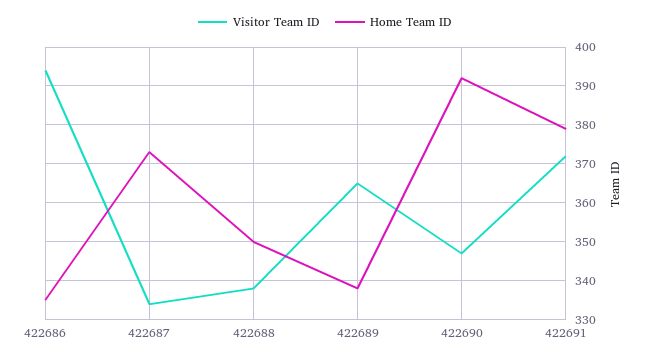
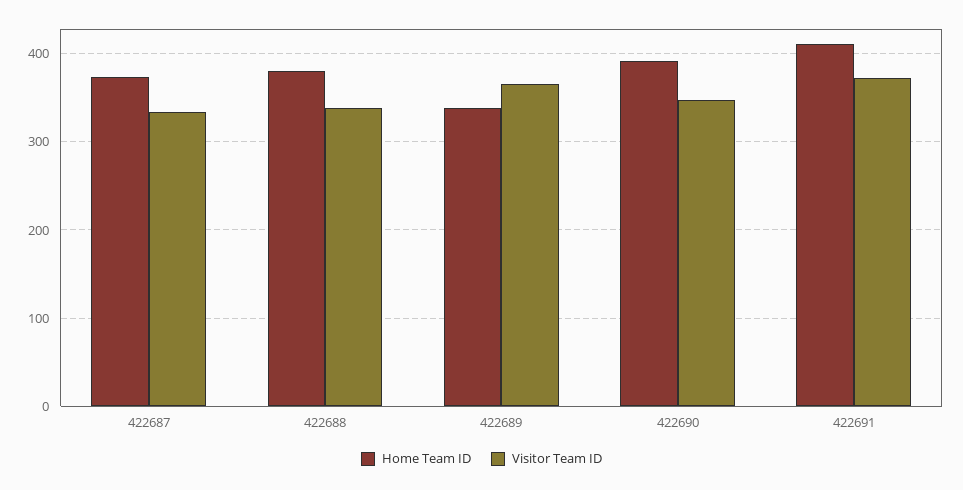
  {
    "Visitor Team ID": {
-     "422686": 395,
      "422687": 335,
      "422688": 340,
      "422689": 365,
      "422690": 345,
      "422691": 370
    },
    "Home Team ID": {
-     "422686": 335,
      "422687": 375,
-     "422688": 350,
+     "422688": 380,
      "422689": 340,
      "422690": 390,
-     "422691": 380
+     "422691": 410
    }
  }

